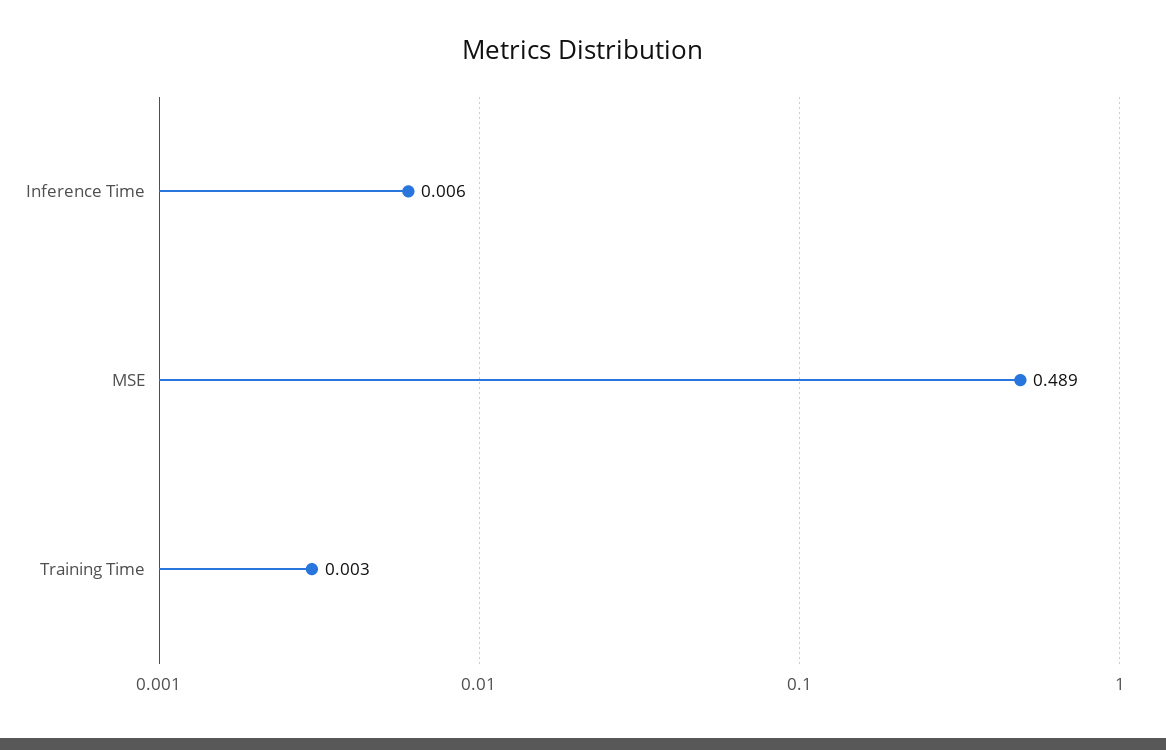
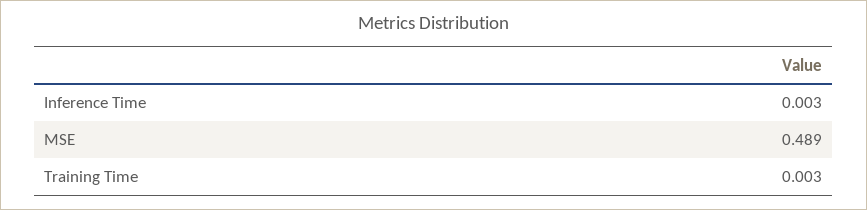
  {
-   "Inference Time": 0.006,
+   "Inference Time": 0.003,
    "MSE": 0.489,
    "Training Time": 0.003
  }

